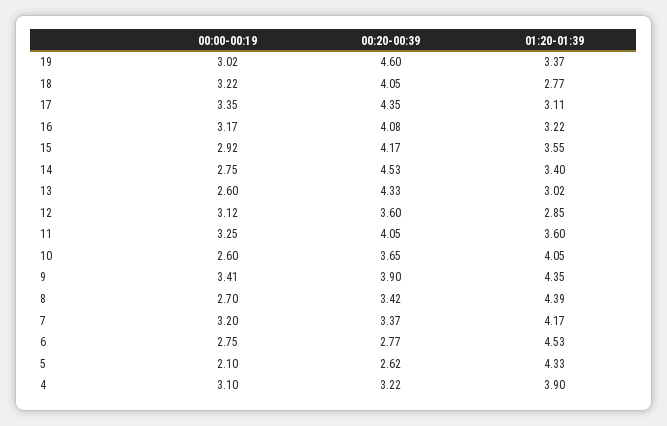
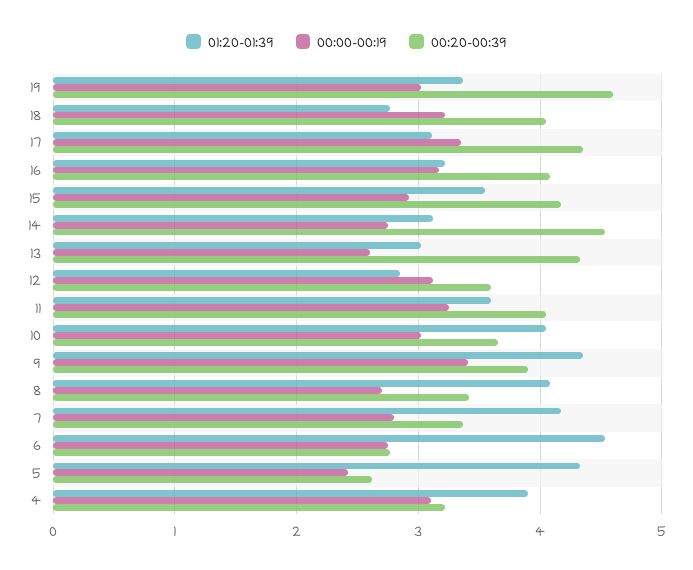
  {
    "00:00-00:19": {
      "19": 3.02,
      "18": 3.22,
      "17": 3.35,
      "16": 3.17,
      "15": 2.92,
      "14": 2.75,
      "13": 2.6,
      "12": 3.12,
      "11": 3.25,
-     "10": 2.6,
+     "10": 3,
      "9": 3.41,
      "8": 2.7,
-     "7": 3.2,
+     "7": 2.8,
      "6": 2.75,
-     "5": 2.1,
+     "5": 2.4,
      "4": 3.1
    },
    "00:20-00:39": {
      "19": 4.6,
      "18": 4.05,
      "17": 4.35,
      "16": 4.08,
      "15": 4.17,
      "14": 4.53,
      "13": 4.33,
      "12": 3.6,
      "11": 4.05,
      "10": 3.65,
      "9": 3.9,
      "8": 3.42,
      "7": 3.37,
      "6": 2.77,
      "5": 2.62,
      "4": 3.22
    },
    "01:20-01:39": {
      "19": 3.37,
      "18": 2.77,
      "17": 3.11,
      "16": 3.22,
      "15": 3.55,
-     "14": 3.4,
+     "14": 3.1,
      "13": 3.02,
      "12": 2.85,
      "11": 3.6,
      "10": 4.05,
      "9": 4.35,
-     "8": 4.39,
+     "8": 4.1,
      "7": 4.17,
      "6": 4.53,
      "5": 4.33,
      "4": 3.9
    }
  }

